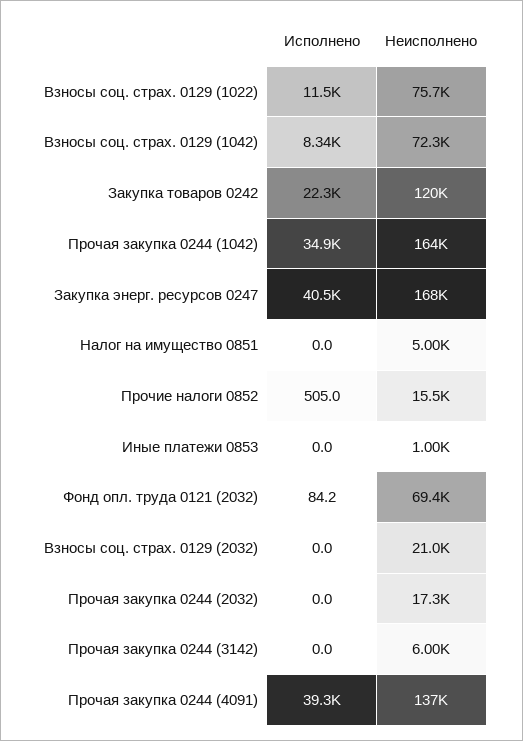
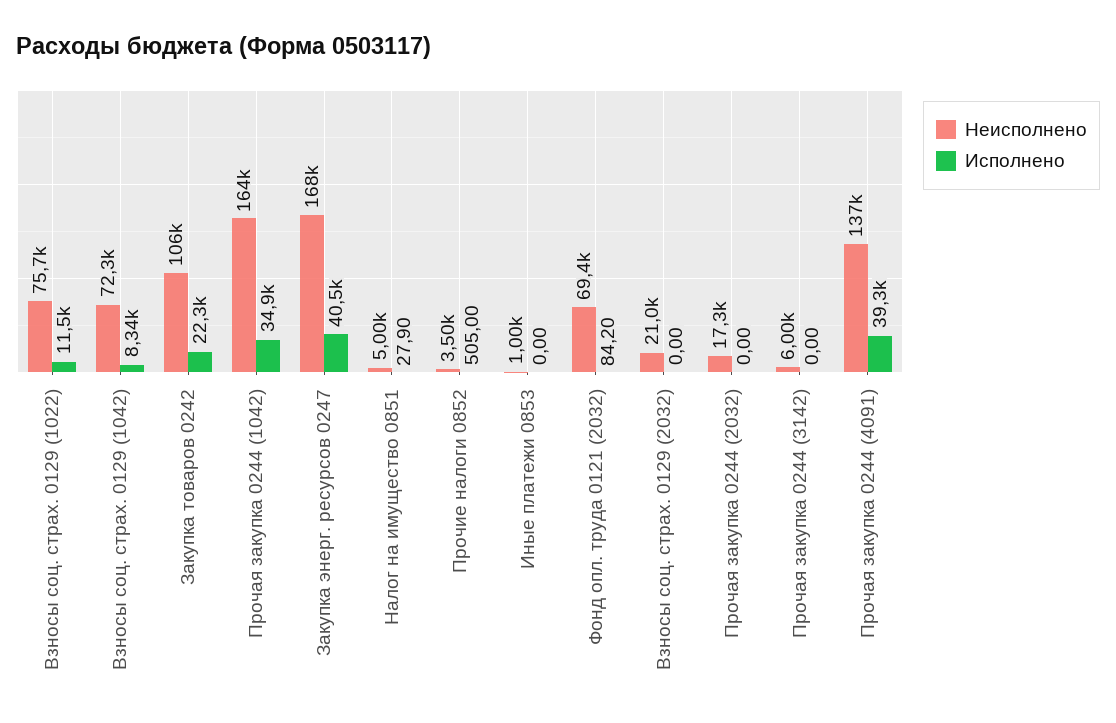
  {
    "Исполнено": {
      "Взносы соц. страх. 0129 (1022)": 11500,
      "Взносы соц. страх. 0129 (1042)": 8340,
      "Закупка товаров 0242": 22300,
      "Прочая закупка 0244 (1042)": 34900,
      "Закупка энерг. ресурсов 0247": 40500,
-     "Налог на имущество 0851": 0,
+     "Налог на имущество 0851": 27.9,
      "Прочие налоги 0852": 505,
      "Иные платежи 0853": 0,
      "Фонд опл. труда 0121 (2032)": 84.2,
      "Взносы соц. страх. 0129 (2032)": 0,
      "Прочая закупка 0244 (2032)": 0,
      "Прочая закупка 0244 (3142)": 0,
      "Прочая закупка 0244 (4091)": 39300
    },
    "Неисполнено": {
      "Взносы соц. страх. 0129 (1022)": 75700,
      "Взносы соц. страх. 0129 (1042)": 72300,
-     "Закупка товаров 0242": 120000,
+     "Закупка товаров 0242": 106000,
      "Прочая закупка 0244 (1042)": 164000,
      "Закупка энерг. ресурсов 0247": 168000,
      "Налог на имущество 0851": 5000,
-     "Прочие налоги 0852": 15500,
+     "Прочие налоги 0852": 3500,
      "Иные платежи 0853": 1000,
      "Фонд опл. труда 0121 (2032)": 69400,
      "Взносы соц. страх. 0129 (2032)": 21000,
      "Прочая закупка 0244 (2032)": 17300,
      "Прочая закупка 0244 (3142)": 6000,
      "Прочая закупка 0244 (4091)": 137000
    }
  }

